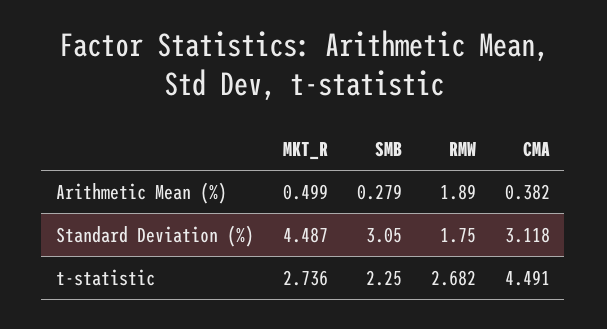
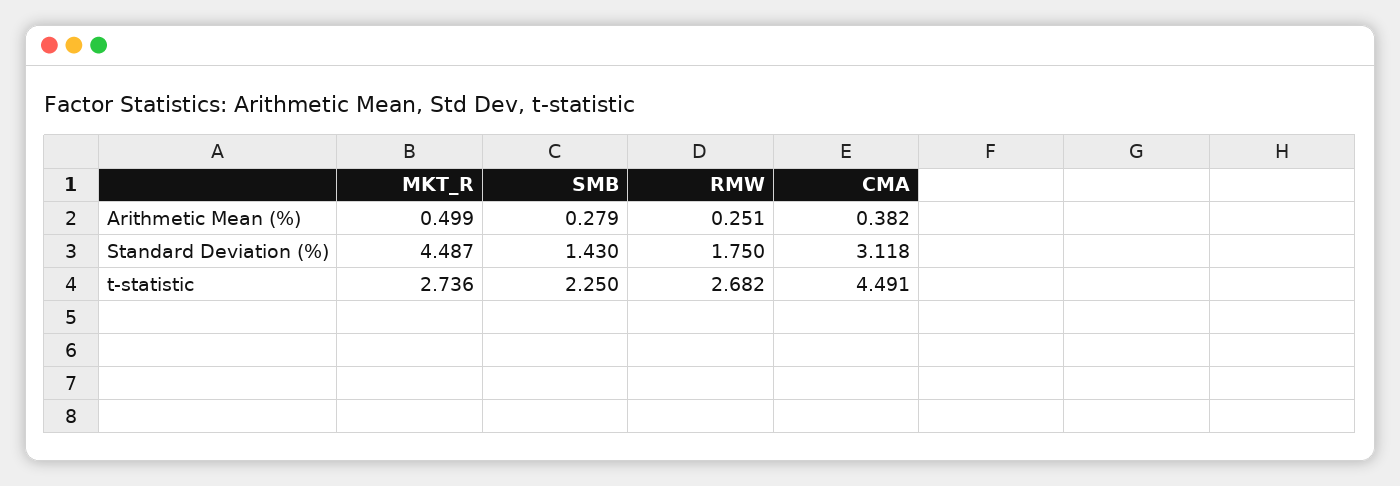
  {
    "MKT_R": {
      "Arithmetic Mean (%)": 0.499,
      "Standard Deviation (%)": 4.487,
      "t-statistic": 2.736
    },
    "SMB": {
      "Arithmetic Mean (%)": 0.279,
-     "Standard Deviation (%)": 3.05,
+     "Standard Deviation (%)": 1.43,
      "t-statistic": 2.25
    },
    "RMW": {
-     "Arithmetic Mean (%)": 1.89,
+     "Arithmetic Mean (%)": 0.251,
      "Standard Deviation (%)": 1.75,
      "t-statistic": 2.682
    },
    "CMA": {
      "Arithmetic Mean (%)": 0.382,
      "Standard Deviation (%)": 3.118,
      "t-statistic": 4.491
    }
  }

